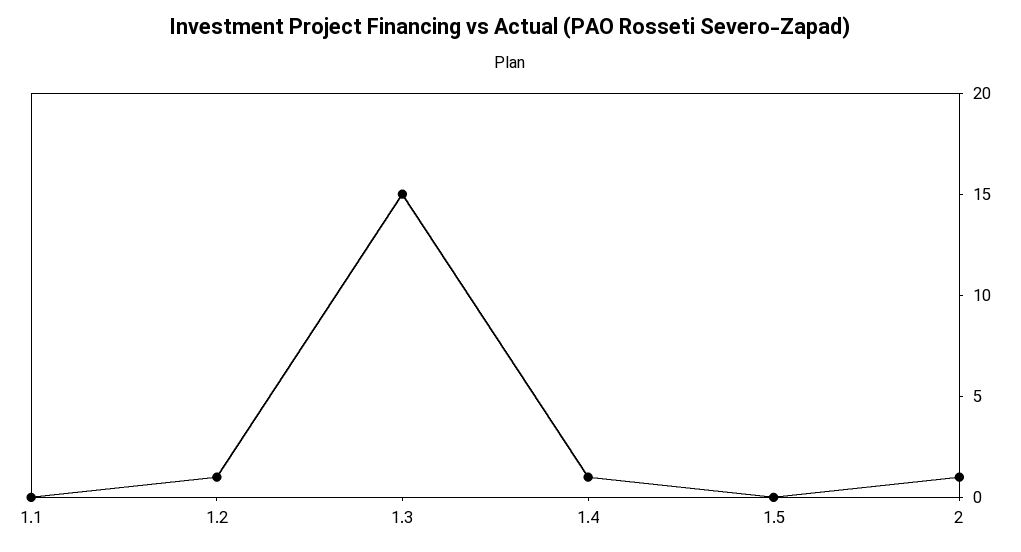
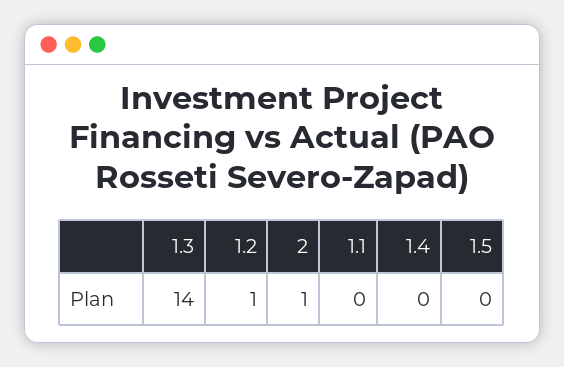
  {
    "1.1": 0,
    "1.2": 1,
-   "1.3": 15,
+   "1.3": 14,
-   "1.4": 1,
+   "1.4": 0,
    "1.5": 0,
    "2": 1
  }

